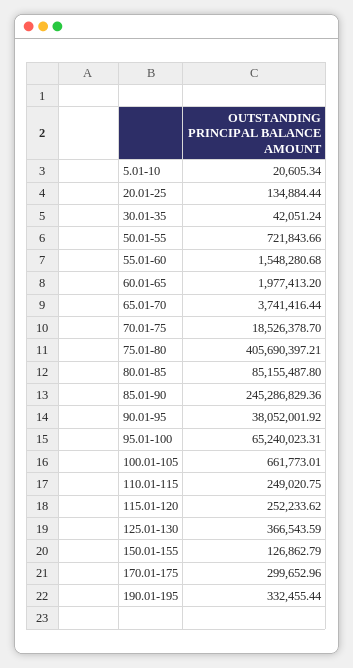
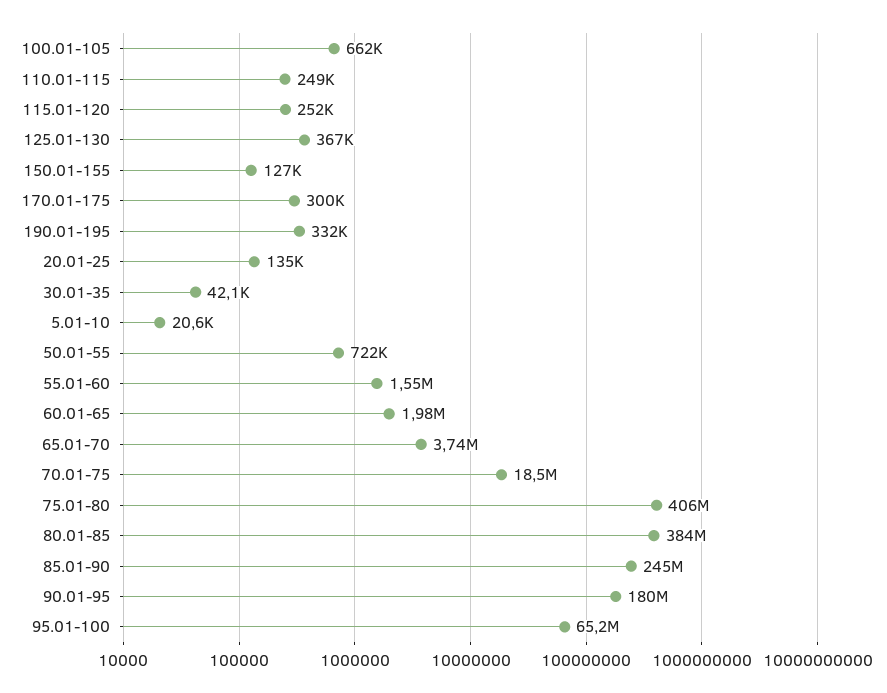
  {
    "5.01-10": 20605.34,
    "20.01-25": 134884.44,
    "30.01-35": 42051.24,
    "50.01-55": 721843.66,
    "55.01-60": 1548280.68,
    "60.01-65": 1977413.2,
    "65.01-70": 3741416.44,
    "70.01-75": 18526378.7,
    "75.01-80": 405690397.21,
-   "80.01-85": 85155487.8,
+   "80.01-85": 384000000,
    "85.01-90": 245286829.36,
-   "90.01-95": 38052001.92,
+   "90.01-95": 180000000,
    "95.01-100": 65240023.31,
    "100.01-105": 661773.01,
    "110.01-115": 249020.75,
    "115.01-120": 252233.62,
    "125.01-130": 366543.59,
    "150.01-155": 126862.79,
    "170.01-175": 299652.96,
    "190.01-195": 332455.44
  }

